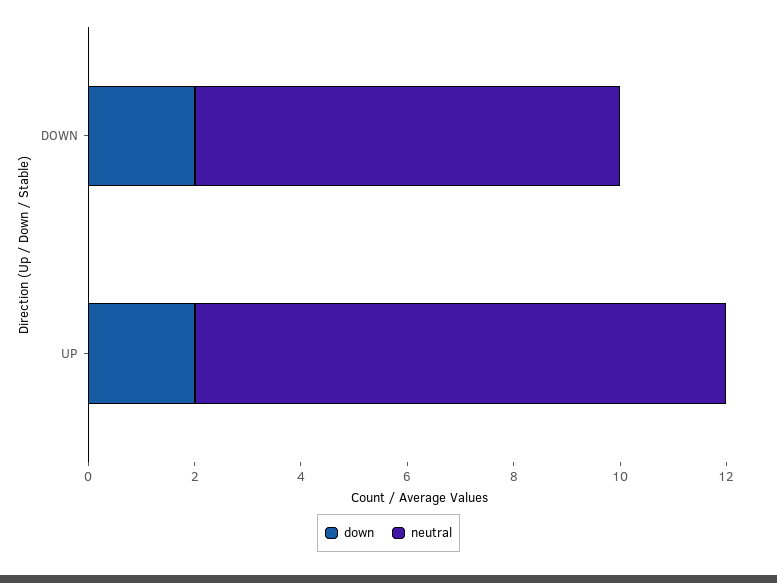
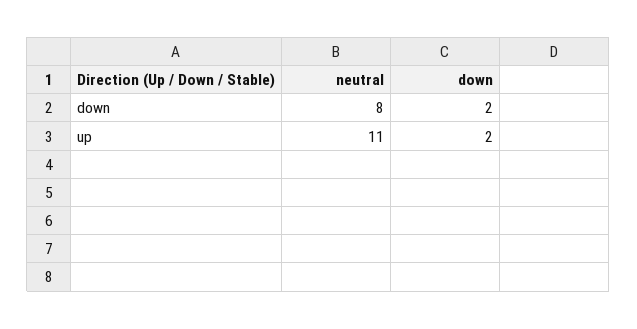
  {
    "down": {
      "DOWN": 2,
      "UP": 2
    },
    "neutral": {
      "DOWN": 8,
-     "UP": 10
+     "UP": 11
    }
  }

